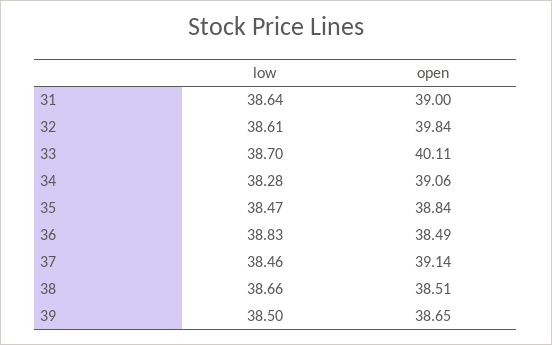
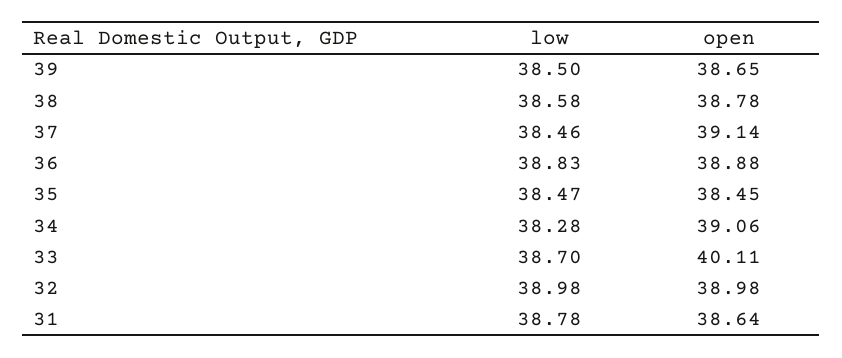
  {
    "low": {
-     "31": 38.64,
+     "31": 38.78,
-     "32": 38.61,
+     "32": 38.98,
      "33": 38.7,
      "34": 38.28,
      "35": 38.47,
      "36": 38.83,
      "37": 38.46,
-     "38": 38.66,
+     "38": 38.58,
      "39": 38.5
    },
    "open": {
-     "31": 39,
+     "31": 38.64,
-     "32": 39.84,
+     "32": 38.98,
      "33": 40.11,
      "34": 39.06,
-     "35": 38.84,
+     "35": 38.45,
-     "36": 38.49,
+     "36": 38.88,
      "37": 39.14,
-     "38": 38.51,
+     "38": 38.78,
      "39": 38.65
    }
  }

